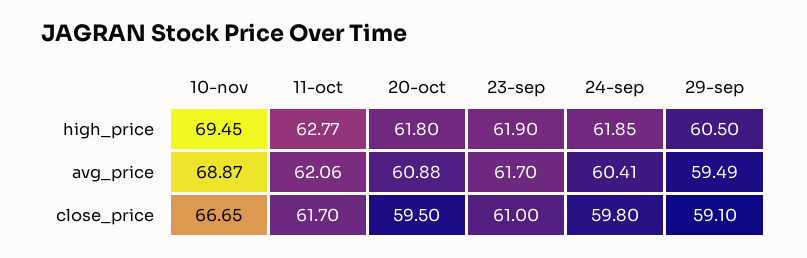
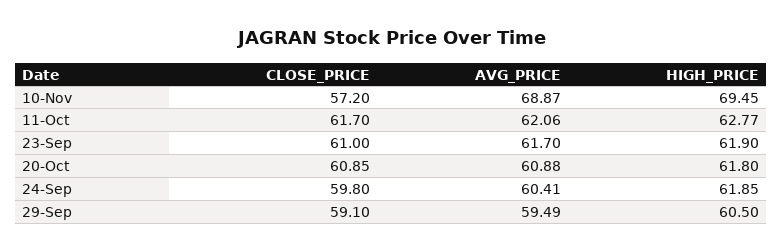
  {
    "10-nov": {
      "high_price": 69.45,
      "avg_price": 68.87,
-     "close_price": 66.65
+     "close_price": 57.2
    },
    "11-oct": {
      "high_price": 62.77,
      "avg_price": 62.06,
      "close_price": 61.7
    },
    "20-oct": {
      "high_price": 61.8,
      "avg_price": 60.88,
-     "close_price": 59.5
+     "close_price": 60.85
    },
    "23-sep": {
      "high_price": 61.9,
      "avg_price": 61.7,
      "close_price": 61
    },
    "24-sep": {
      "high_price": 61.85,
      "avg_price": 60.41,
      "close_price": 59.8
    },
    "29-sep": {
      "high_price": 60.5,
      "avg_price": 59.49,
      "close_price": 59.1
    }
  }

